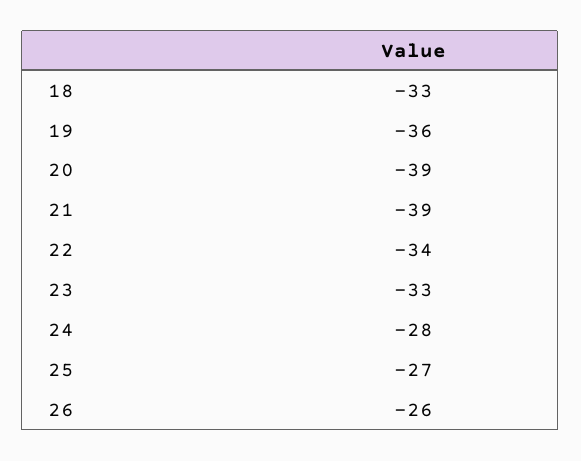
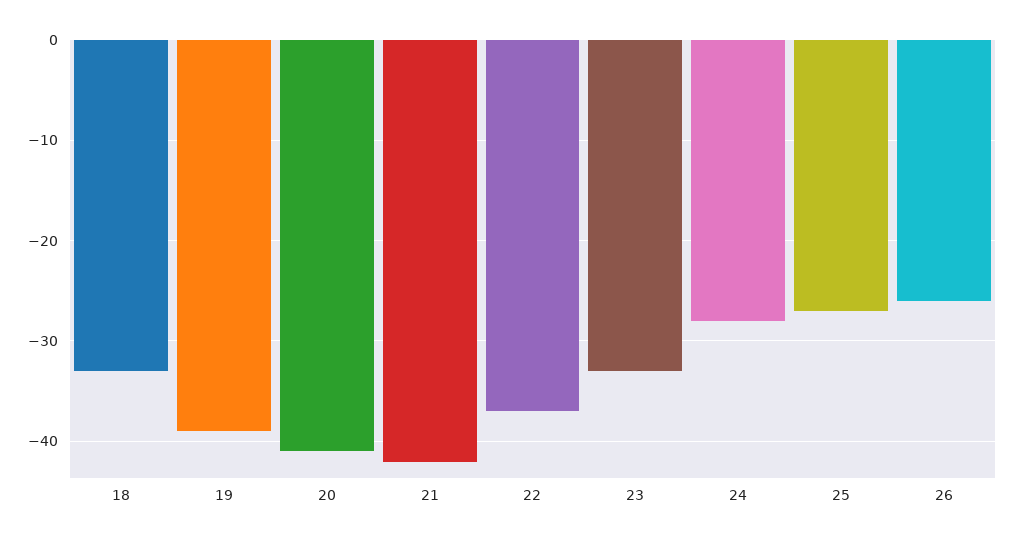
  {
    "18": -33,
-   "19": -36,
+   "19": -39,
-   "20": -39,
+   "20": -41,
-   "21": -39,
+   "21": -42,
-   "22": -34,
+   "22": -37,
    "23": -33,
    "24": -28,
    "25": -27,
    "26": -26
  }

